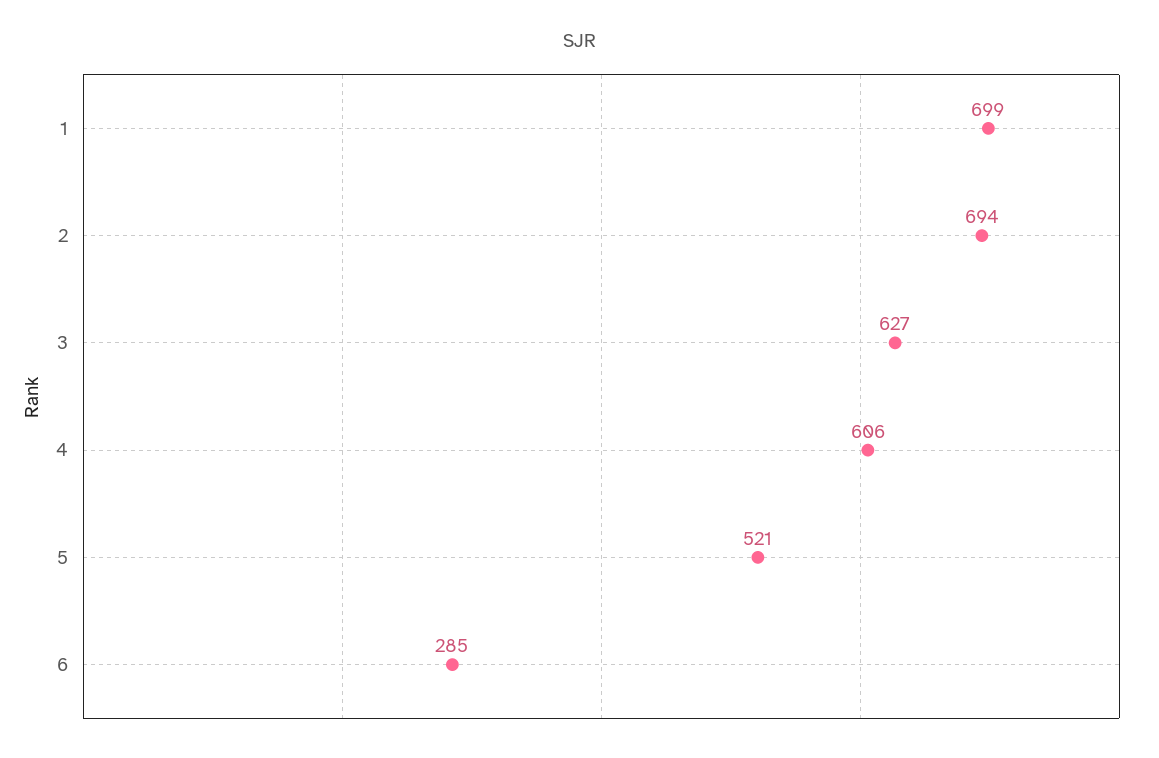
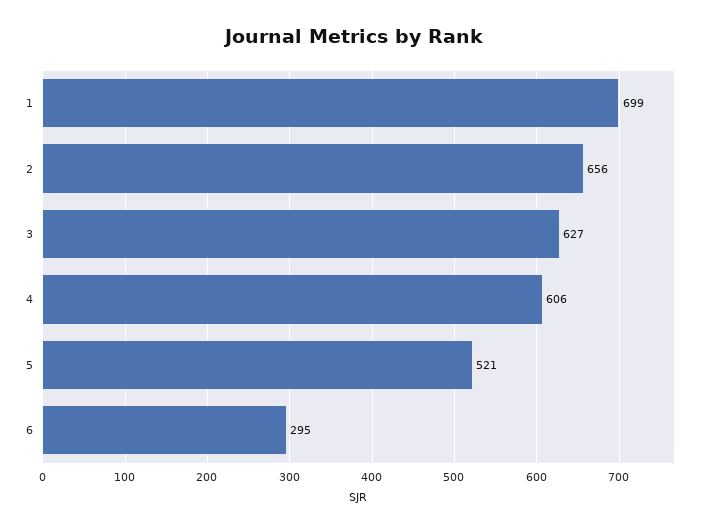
  {
    "1": 699,
-   "2": 694,
+   "2": 656,
    "3": 627,
    "4": 606,
    "5": 521,
-   "6": 285
+   "6": 295
  }

